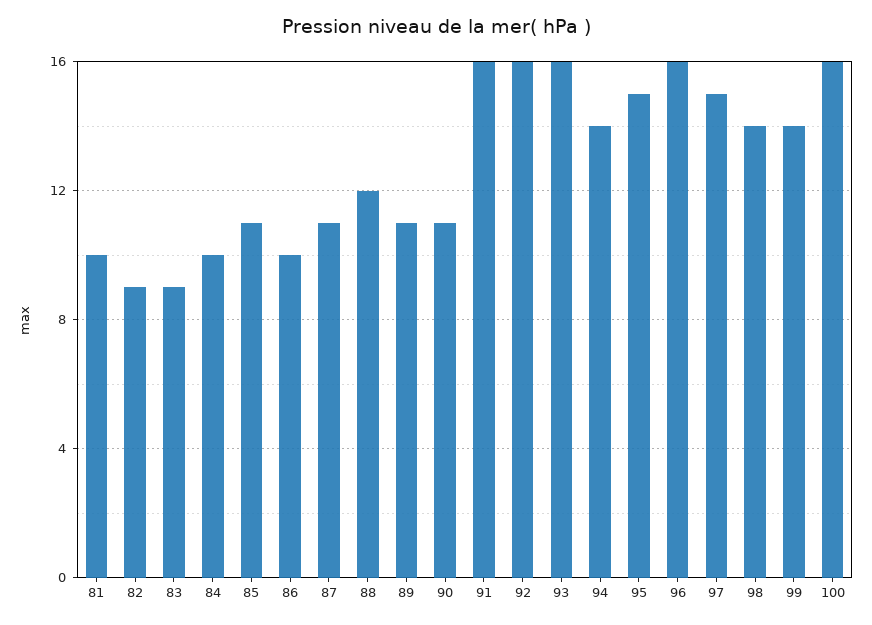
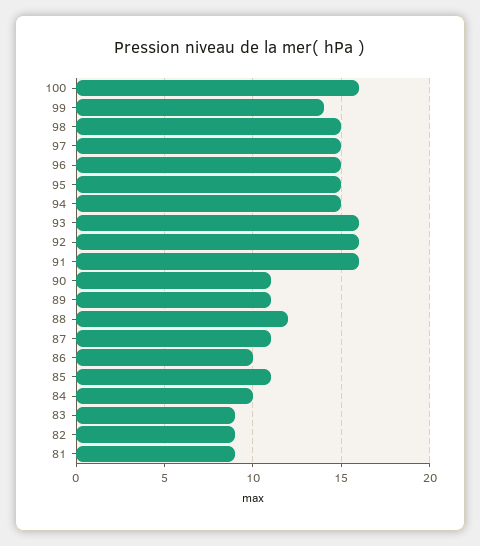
  {
-   "81": 10,
+   "81": 9,
    "82": 9,
    "83": 9,
    "84": 10,
    "85": 11,
    "86": 10,
    "87": 11,
    "88": 12,
    "89": 11,
    "90": 11,
    "91": 16,
    "92": 16,
    "93": 16,
-   "94": 14,
+   "94": 15,
    "95": 15,
-   "96": 16,
+   "96": 15,
    "97": 15,
-   "98": 14,
+   "98": 15,
    "99": 14,
    "100": 16
  }

